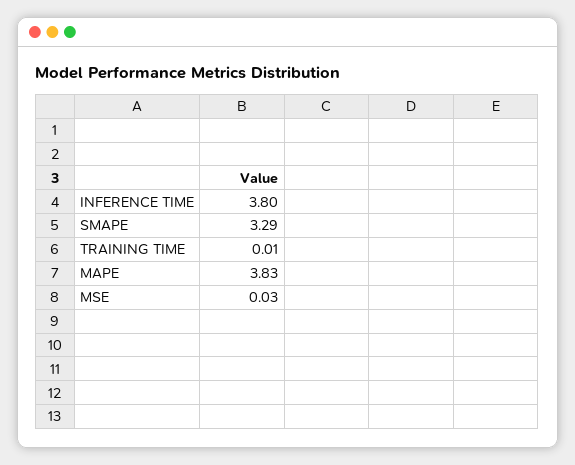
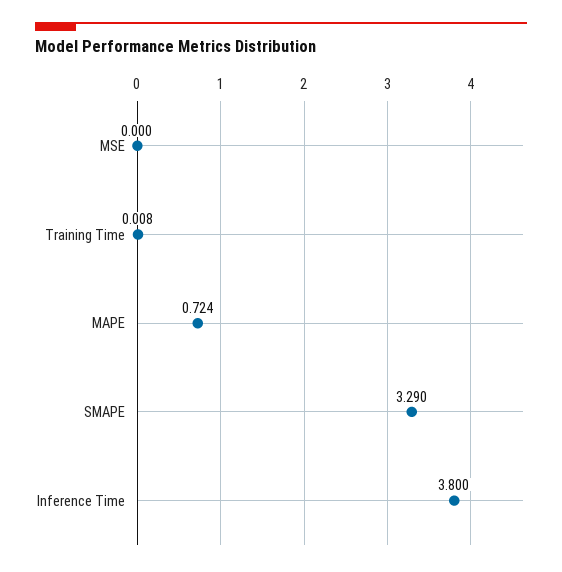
  {
    "INFERENCE TIME": 3.8,
    "SMAPE": 3.29,
    "TRAINING TIME": 0.008,
-   "MAPE": 3.83,
+   "MAPE": 0.724,
-   "MSE": 0.03
+   "MSE": 0
  }

